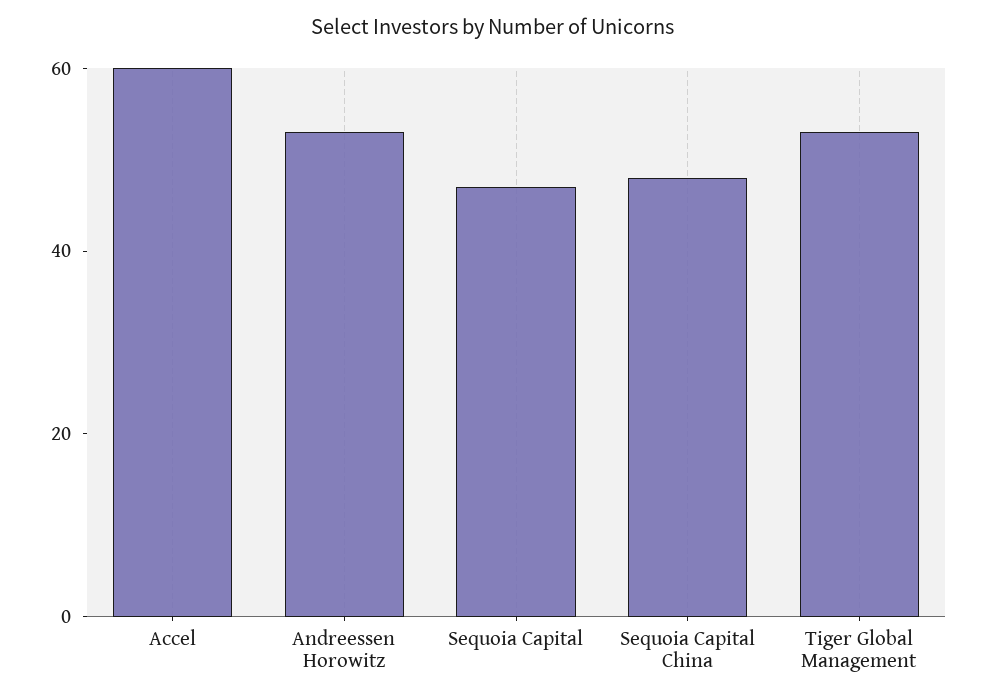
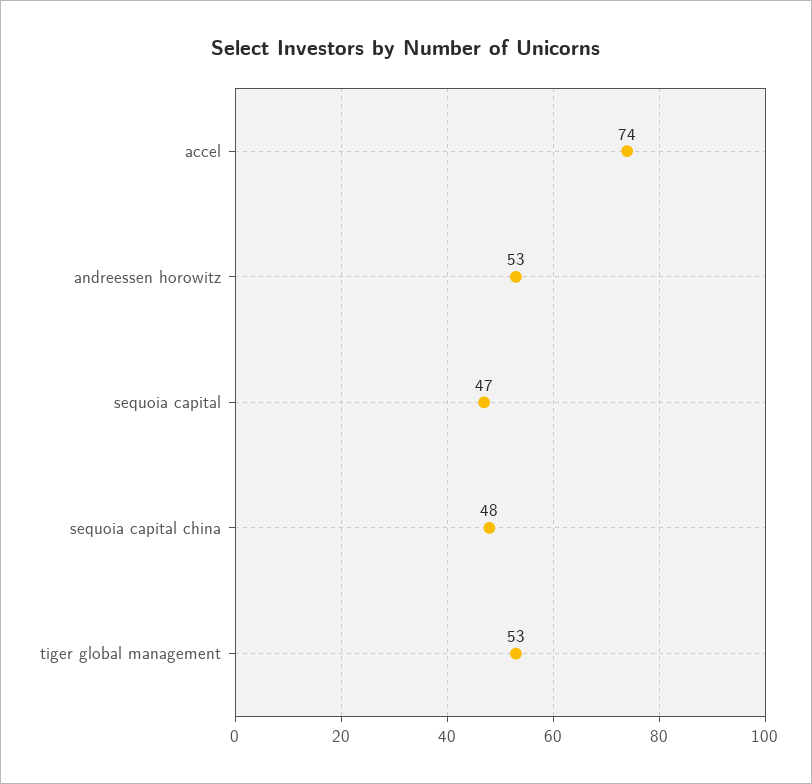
  {
-   "Accel": 60,
+   "Accel": 74,
    "Andreessen Horowitz": 53,
    "Sequoia Capital": 47,
    "Sequoia Capital China": 48,
    "Tiger Global Management": 53
  }

